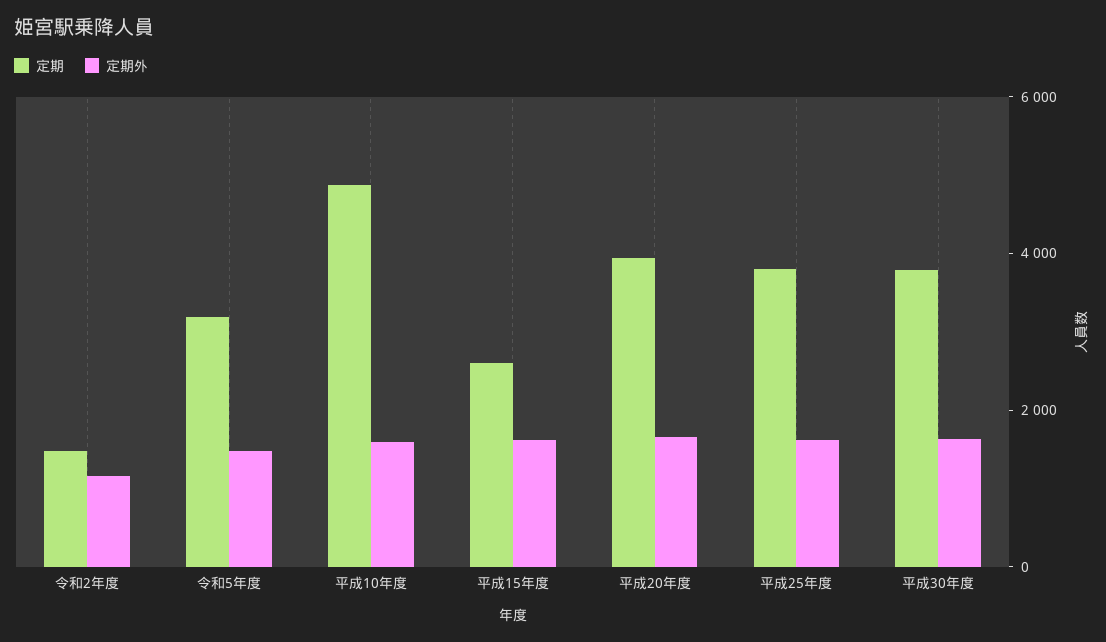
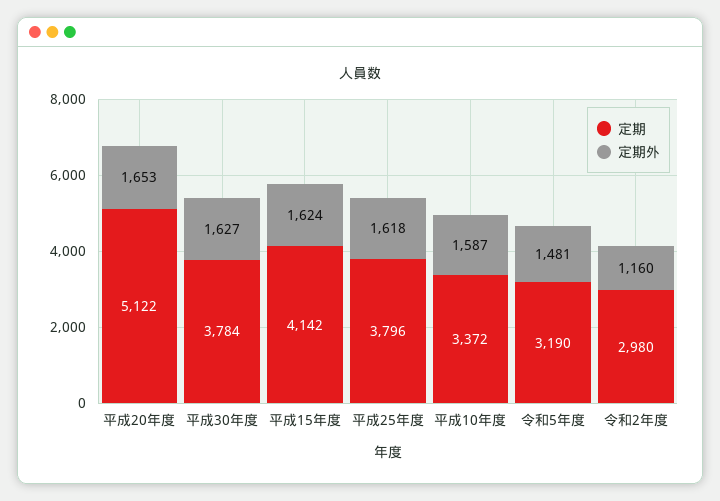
  {
    "定期": {
-     "令和2年度": 1500,
+     "令和2年度": 2980,
      "令和5年度": 3190,
-     "平成10年度": 5000,
+     "平成10年度": 3372,
-     "平成15年度": 2500,
+     "平成15年度": 4142,
-     "平成20年度": 4000,
+     "平成20年度": 5122,
      "平成25年度": 3796,
      "平成30年度": 3784
    },
    "定期外": {
      "令和2年度": 1160,
      "令和5年度": 1481,
      "平成10年度": 1587,
      "平成15年度": 1624,
      "平成20年度": 1653,
      "平成25年度": 1618,
      "平成30年度": 1627
    }
  }

